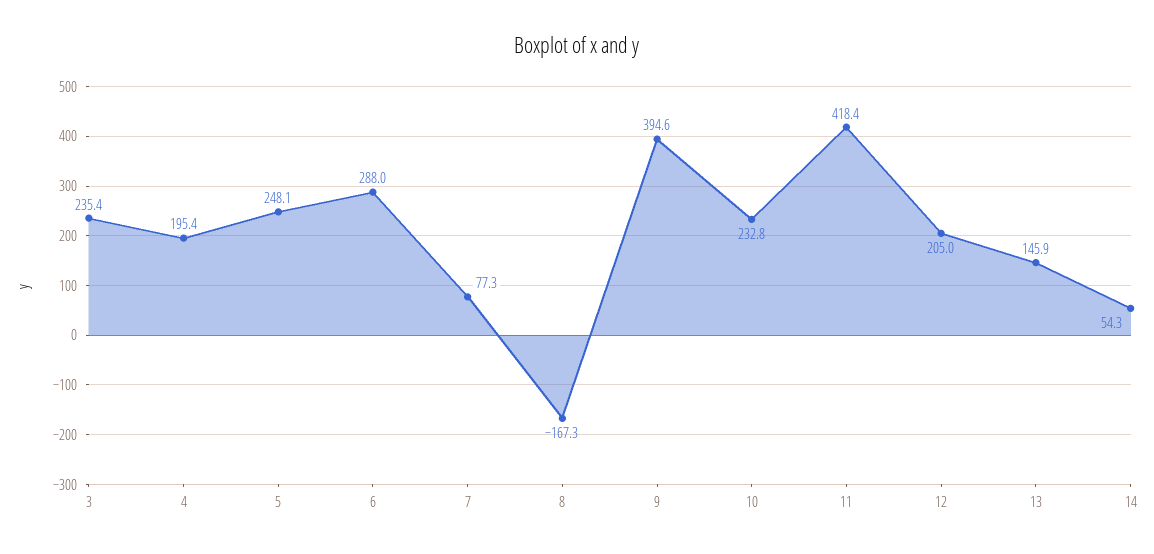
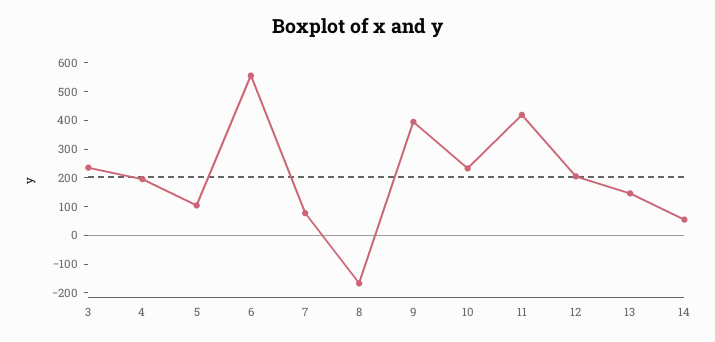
  {
    "3": 235.4,
    "4": 195.4,
-   "5": 248.1,
+   "5": 100,
-   "6": 288,
+   "6": 550,
    "7": 77.3,
    "8": -167.3,
    "9": 394.6,
    "10": 232.8,
    "11": 418.4,
    "12": 205,
    "13": 145.9,
    "14": 54.3
  }

